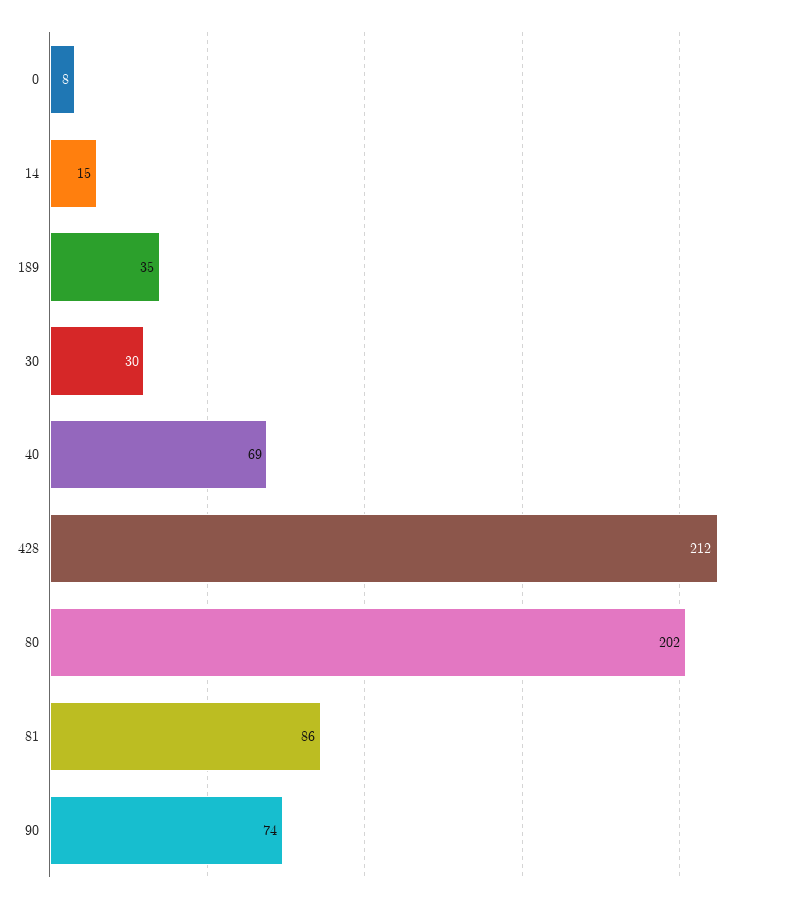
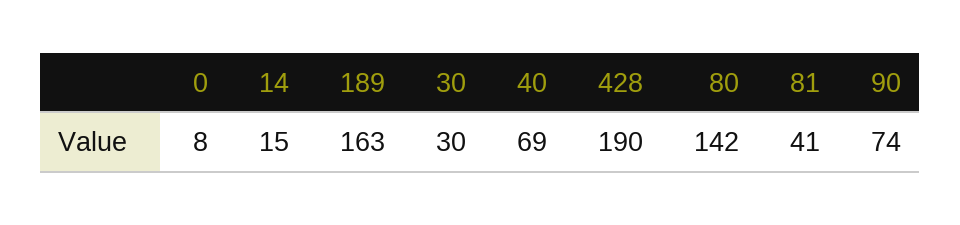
  {
    "0": 8,
    "14": 15,
-   "189": 35,
+   "189": 163,
    "30": 30,
    "40": 69,
-   "428": 212,
+   "428": 190,
-   "80": 202,
+   "80": 142,
-   "81": 86,
+   "81": 41,
    "90": 74
  }

